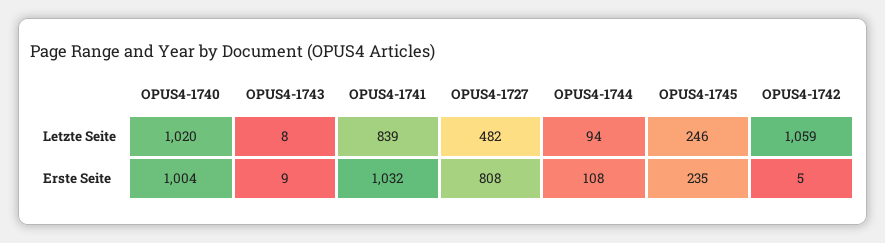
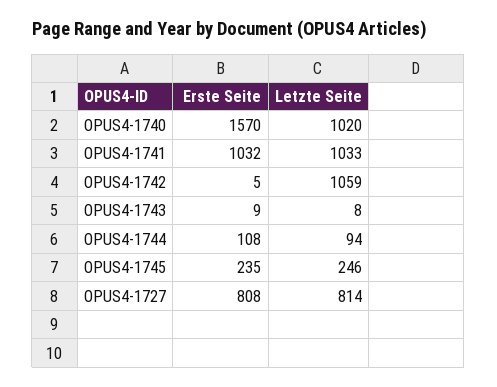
  {
    "OPUS4-1740": {
      "Letzte Seite": 1020,
-     "Erste Seite": 1004
+     "Erste Seite": 1570
    },
    "OPUS4-1743": {
      "Letzte Seite": 8,
      "Erste Seite": 9
    },
    "OPUS4-1741": {
-     "Letzte Seite": 839,
+     "Letzte Seite": 1033,
      "Erste Seite": 1032
    },
    "OPUS4-1727": {
-     "Letzte Seite": 482,
+     "Letzte Seite": 814,
      "Erste Seite": 808
    },
    "OPUS4-1744": {
      "Letzte Seite": 94,
      "Erste Seite": 108
    },
    "OPUS4-1745": {
      "Letzte Seite": 246,
      "Erste Seite": 235
    },
    "OPUS4-1742": {
      "Letzte Seite": 1059,
      "Erste Seite": 5
    }
  }

